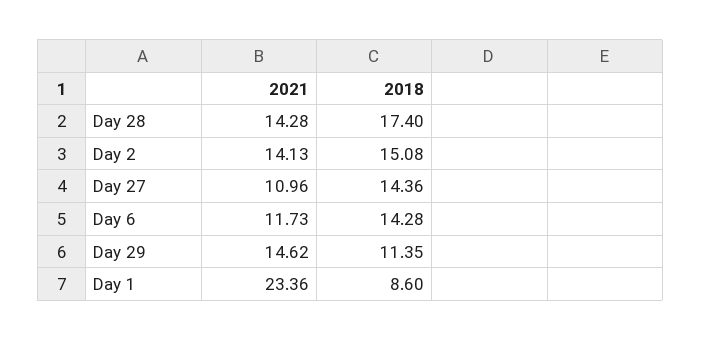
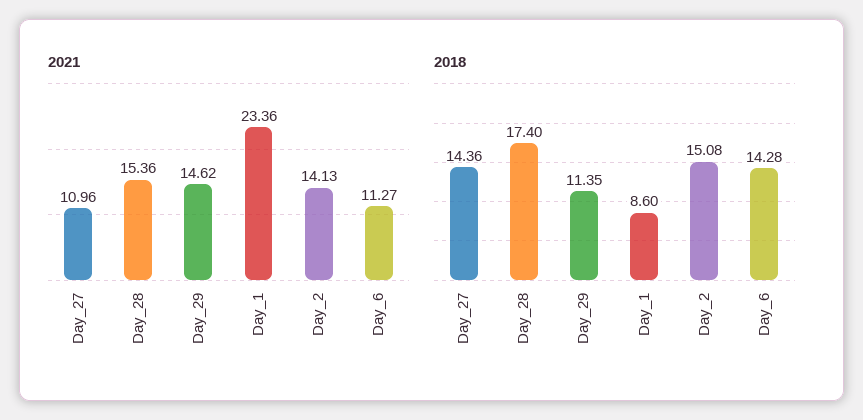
  {
    "2021": {
-     "Day 28": 14.28,
+     "Day 28": 15.36,
      "Day 2": 14.13,
      "Day 27": 10.96,
-     "Day 6": 11.73,
+     "Day 6": 11.27,
      "Day 29": 14.62,
      "Day 1": 23.36
    },
    "2018": {
      "Day 28": 17.4,
      "Day 2": 15.08,
      "Day 27": 14.36,
      "Day 6": 14.28,
      "Day 29": 11.35,
      "Day 1": 8.6
    }
  }

